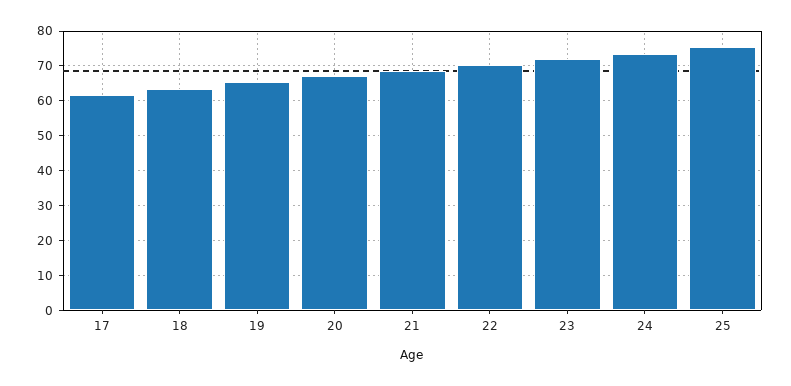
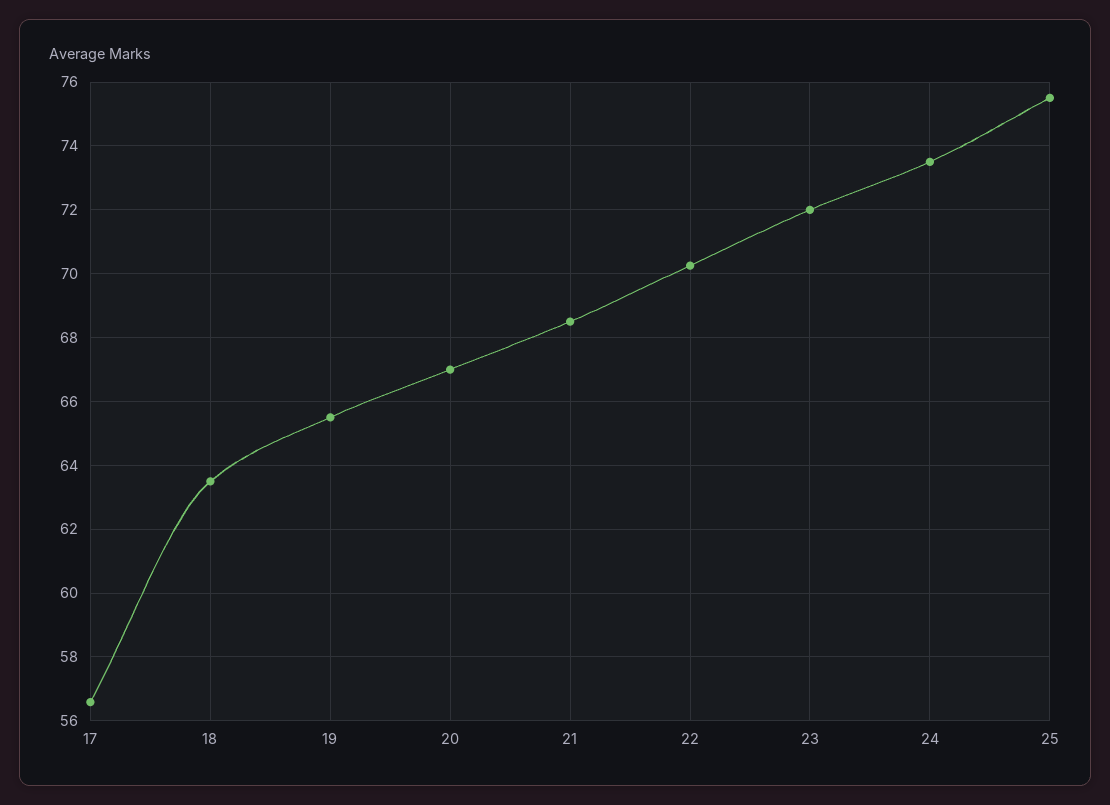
  {
-   "17": 62,
+   "17": 56.6,
    "18": 63.6,
    "19": 65.6,
    "20": 67,
    "21": 68.6,
    "22": 70.2,
    "23": 72,
    "24": 73.6,
    "25": 75.6
  }

